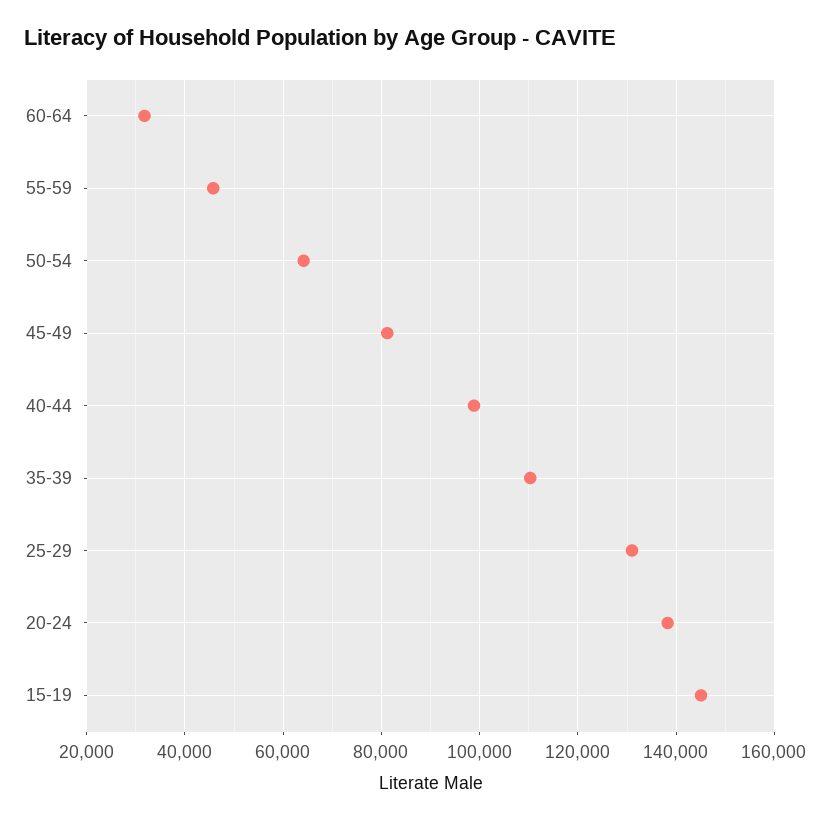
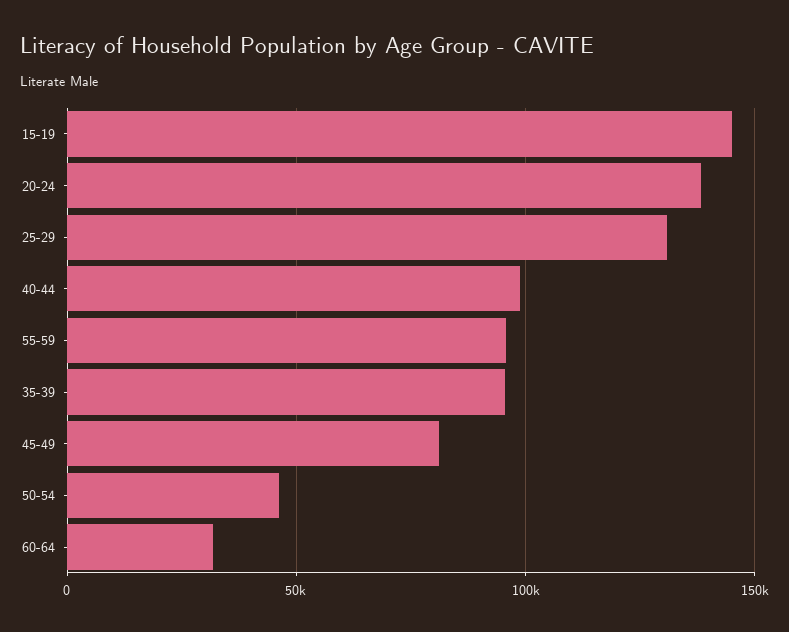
  {
    "60-64": 32000,
-   "55-59": 46000,
+   "55-59": 95000,
-   "50-54": 64000,
+   "50-54": 45000,
    "45-49": 82000,
    "40-44": 98000,
-   "35-39": 110000,
+   "35-39": 95000,
    "25-29": 130000,
    "20-24": 138000,
    "15-19": 146000
  }

